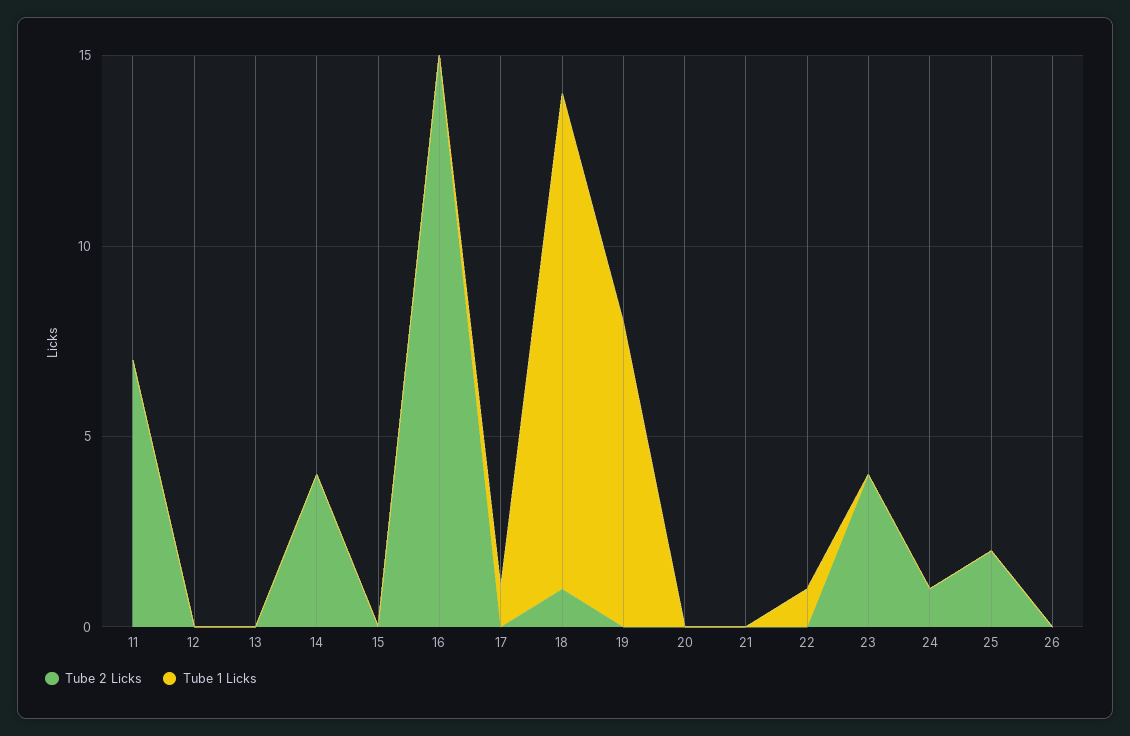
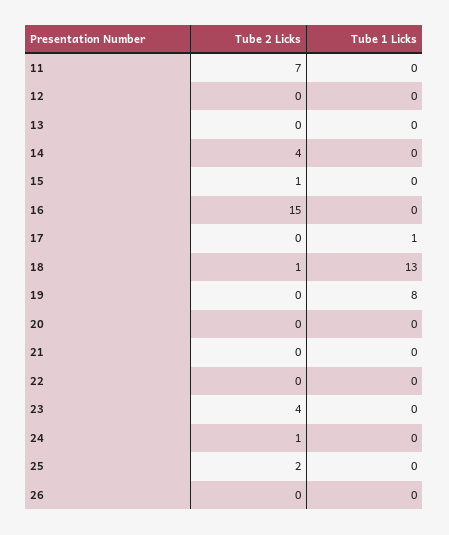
  {
    "Tube 2 Licks": {
      "11": 7,
      "12": 0,
      "13": 0,
      "14": 4,
-     "15": 0,
+     "15": 1,
      "16": 15,
      "17": 0,
      "18": 1,
      "19": 0,
      "20": 0,
      "21": 0,
      "22": 0,
      "23": 4,
      "24": 1,
      "25": 2,
      "26": 0
    },
    "Tube 1 Licks": {
      "11": 0,
      "12": 0,
      "13": 0,
      "14": 0,
      "15": 0,
      "16": 0,
      "17": 1,
      "18": 13,
      "19": 8,
      "20": 0,
      "21": 0,
-     "22": 1,
+     "22": 0,
      "23": 0,
      "24": 0,
      "25": 0,
      "26": 0
    }
  }

